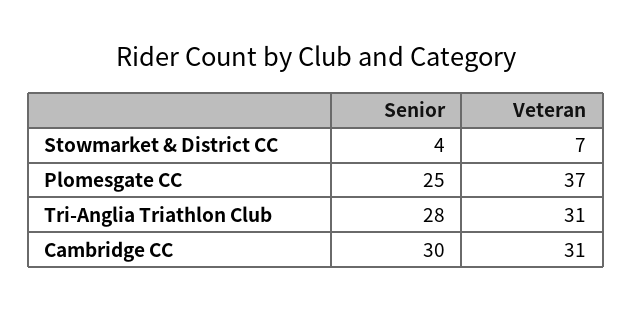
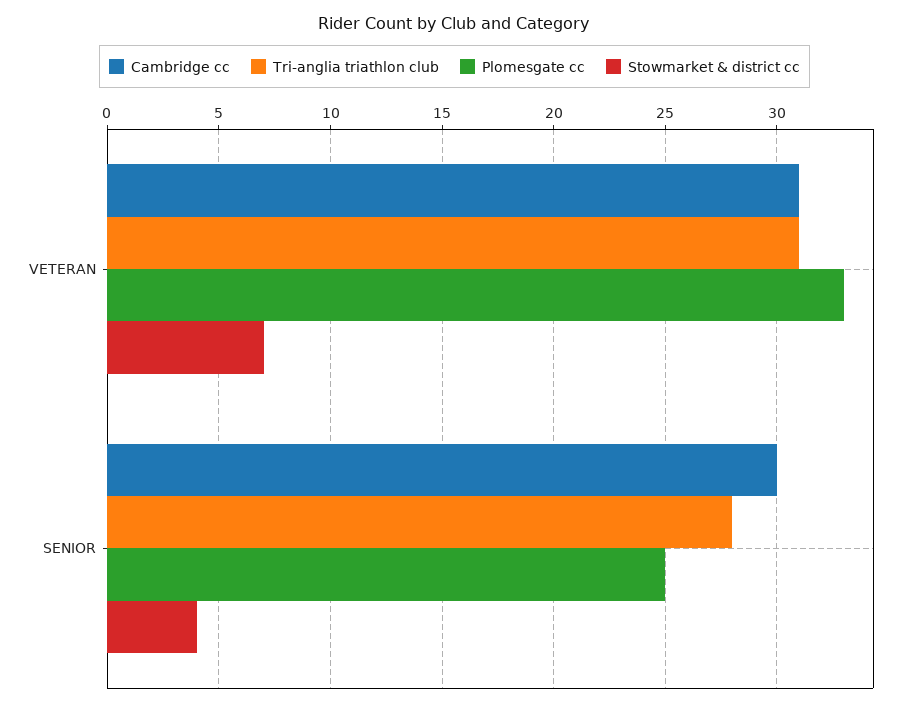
  {
    "Stowmarket & District CC": {
      "Senior": 4,
      "Veteran": 7
    },
    "Plomesgate CC": {
      "Senior": 25,
-     "Veteran": 37
+     "Veteran": 33
    },
    "Tri-Anglia Triathlon Club": {
      "Senior": 28,
      "Veteran": 31
    },
    "Cambridge CC": {
      "Senior": 30,
      "Veteran": 31
    }
  }

